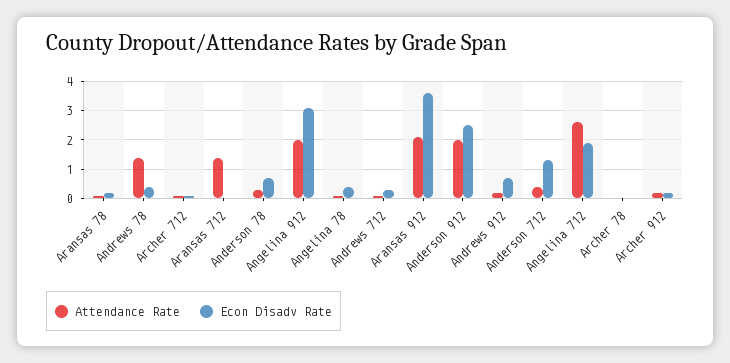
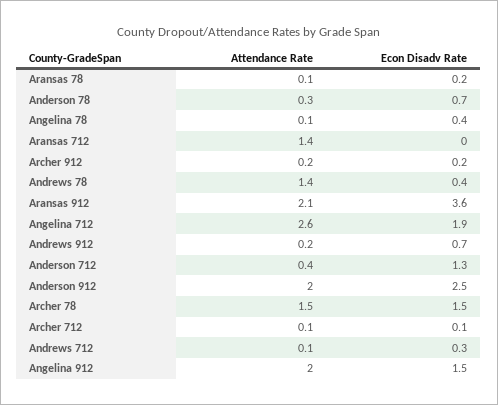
  {
    "Attendance Rate": {
      "Aransas 78": 0.1,
      "Andrews 78": 1.4,
      "Archer 712": 0.1,
      "Aransas 712": 1.4,
      "Anderson 78": 0.3,
      "Angelina 912": 2,
      "Angelina 78": 0.1,
      "Andrews 712": 0.1,
      "Aransas 912": 2.1,
      "Anderson 912": 2,
      "Andrews 912": 0.2,
      "Anderson 712": 0.4,
      "Angelina 712": 2.6,
-     "Archer 78": 0,
+     "Archer 78": 1.5,
      "Archer 912": 0.2
    },
    "Econ Disadv Rate": {
      "Aransas 78": 0.2,
      "Andrews 78": 0.4,
      "Archer 712": 0.1,
      "Aransas 712": 0,
      "Anderson 78": 0.7,
-     "Angelina 912": 3,
+     "Angelina 912": 1.5,
      "Angelina 78": 0.4,
      "Andrews 712": 0.3,
      "Aransas 912": 3.6,
      "Anderson 912": 2.5,
      "Andrews 912": 0.7,
      "Anderson 712": 1.3,
      "Angelina 712": 1.9,
-     "Archer 78": 0,
+     "Archer 78": 1.5,
      "Archer 912": 0.2
    }
  }

